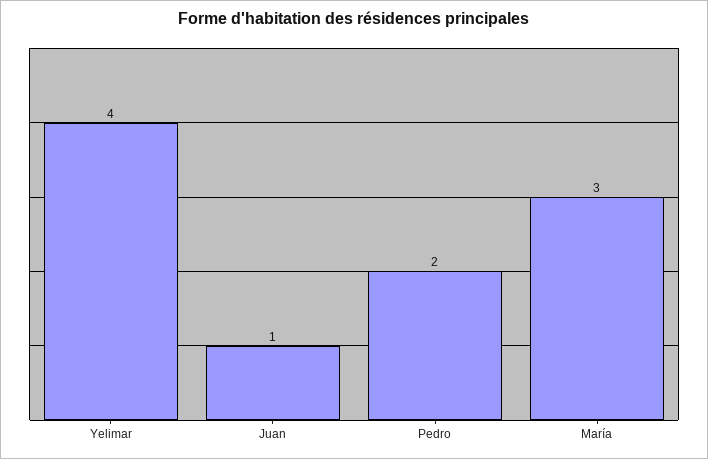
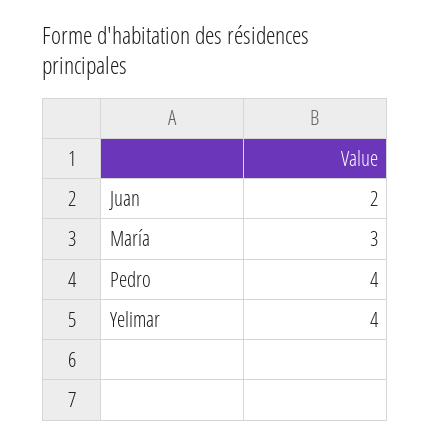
  {
    "Yelimar": 4,
-   "Juan": 1,
+   "Juan": 2,
-   "Pedro": 2,
+   "Pedro": 4,
    "María": 3
  }

